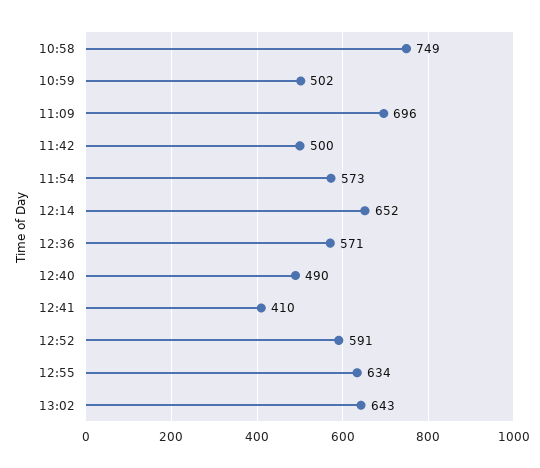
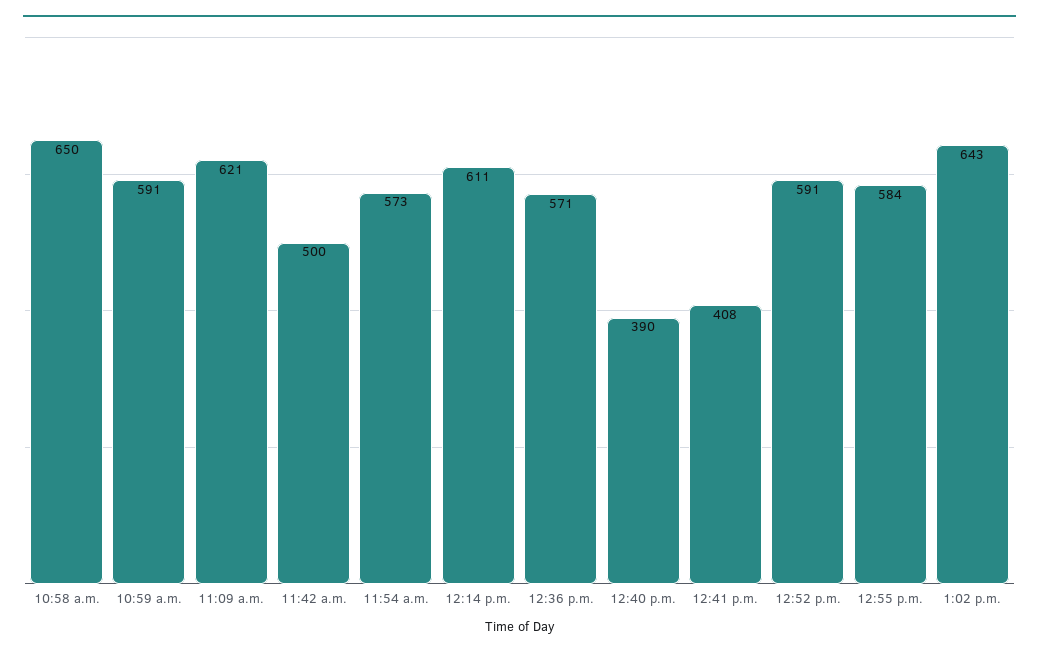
  {
-   "10:58": 749,
+   "10:58": 650,
-   "10:59": 502,
+   "10:59": 591,
-   "11:09": 696,
+   "11:09": 621,
    "11:42": 500,
    "11:54": 573,
-   "12:14": 652,
+   "12:14": 611,
    "12:36": 571,
-   "12:40": 490,
+   "12:40": 390,
-   "12:41": 410,
+   "12:41": 408,
    "12:52": 591,
-   "12:55": 634,
+   "12:55": 584,
    "13:02": 643
  }

